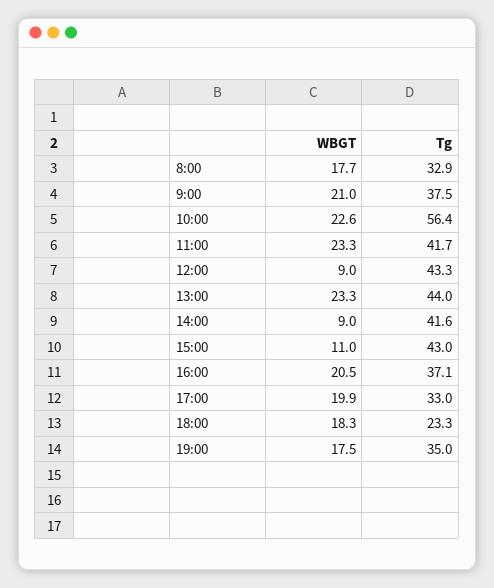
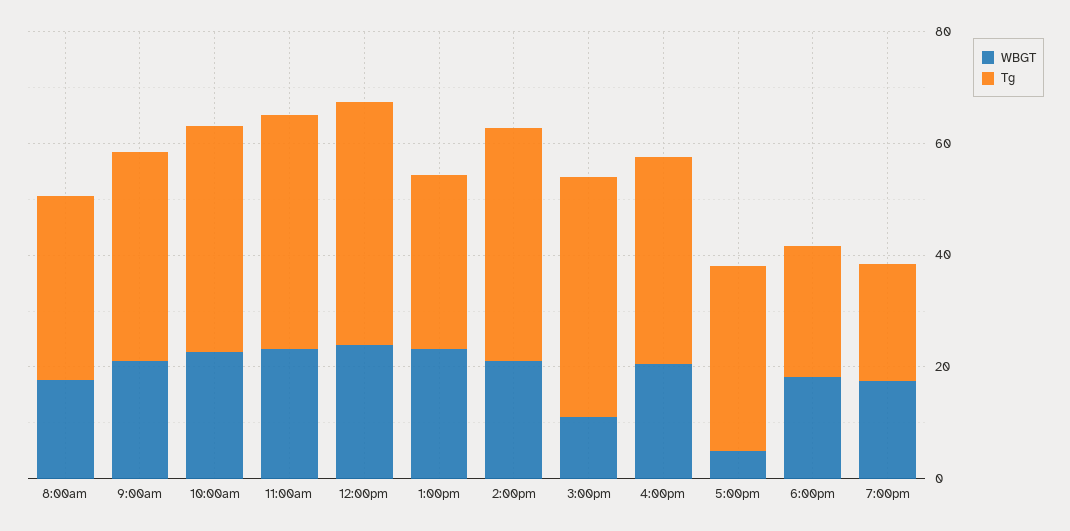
  {
    "WBGT": {
      "8:00": 17.7,
      "9:00": 21,
      "10:00": 22.6,
      "11:00": 23.3,
-     "12:00": 9,
+     "12:00": 25,
      "13:00": 23.3,
-     "14:00": 9,
+     "14:00": 20,
      "15:00": 11,
      "16:00": 20.5,
-     "17:00": 19.9,
+     "17:00": 5,
      "18:00": 18.3,
      "19:00": 17.5
    },
    "Tg": {
      "8:00": 32.9,
      "9:00": 37.5,
-     "10:00": 56.4,
+     "10:00": 40,
      "11:00": 41.7,
      "12:00": 43.3,
-     "13:00": 44,
+     "13:00": 30,
      "14:00": 41.6,
      "15:00": 43,
      "16:00": 37.1,
      "17:00": 33,
      "18:00": 23.3,
-     "19:00": 35
+     "19:00": 20
    }
  }

